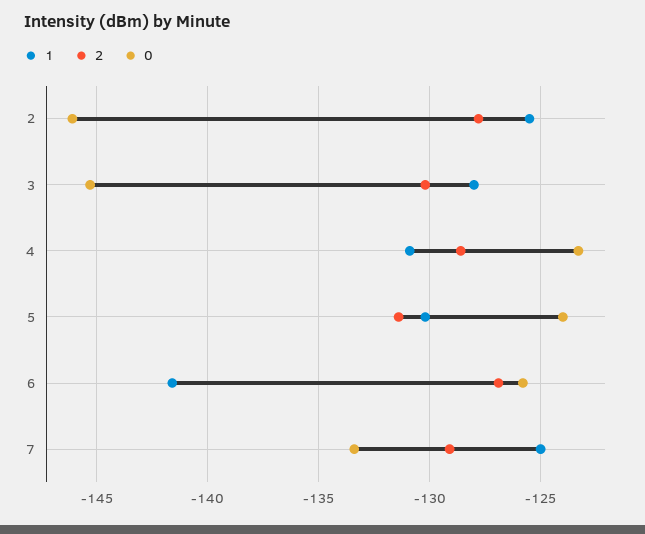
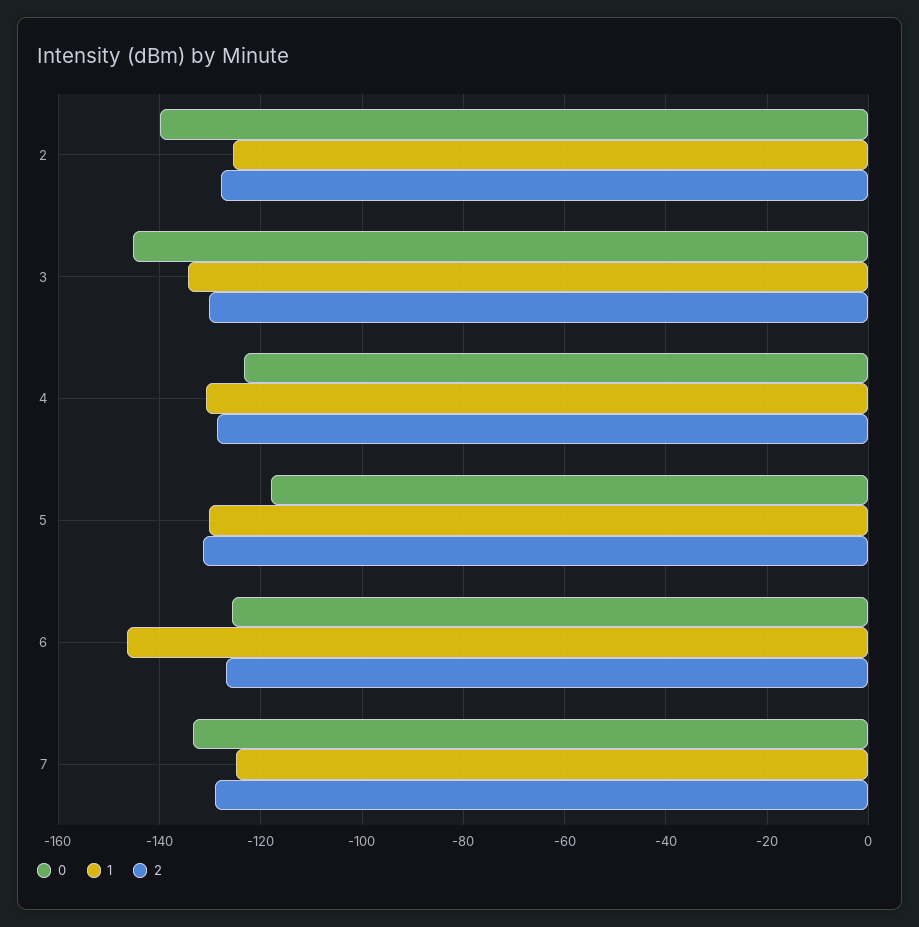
  {
    "1": {
      "2": -125.5,
-     "3": -128,
+     "3": -134,
      "4": -131,
      "5": -130,
-     "6": -141.5,
+     "6": -146,
      "7": -125
    },
    "2": {
      "2": -128,
      "3": -130,
      "4": -128.5,
      "5": -131.5,
      "6": -127,
      "7": -129
    },
    "0": {
-     "2": -146,
+     "2": -140,
      "3": -145.5,
      "4": -123.5,
-     "5": -124,
+     "5": -118,
      "6": -126,
      "7": -133.5
    }
  }

